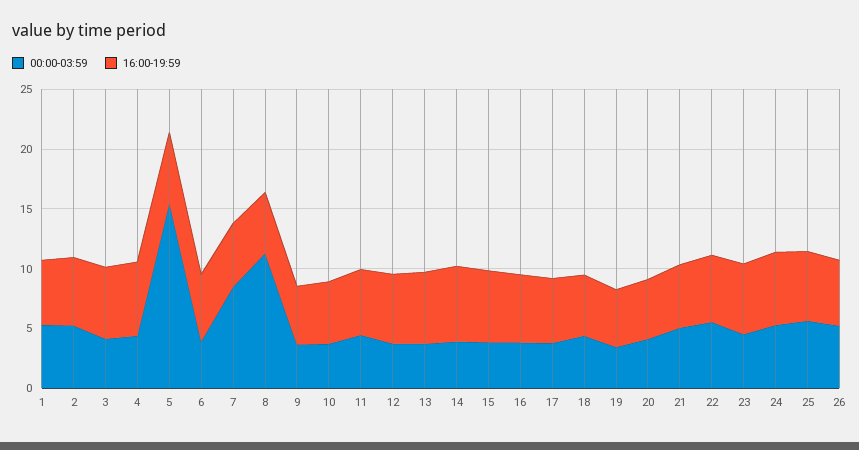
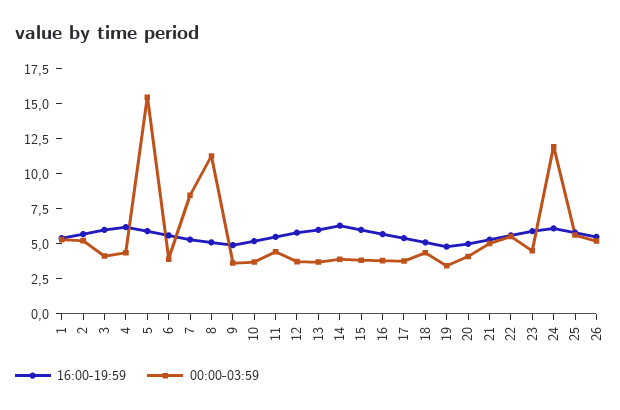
  {
    "00:00-03:59": {
      "1": 5,
      "2": 5,
      "3": 4,
      "4": 4,
      "5": 15,
      "6": 4,
      "7": 8,
      "8": 11,
      "9": 4,
      "10": 4,
      "11": 4,
      "12": 4,
      "13": 4,
      "14": 4,
      "15": 4,
      "16": 4,
      "17": 4,
      "18": 4,
      "19": 3,
      "20": 4,
      "21": 5,
      "22": 6,
      "23": 5,
-     "24": 5,
+     "24": 12.5,
      "25": 6,
      "26": 5
    },
    "16:00-19:59": {
      "1": 5,
      "2": 6,
      "3": 6,
      "4": 6,
      "5": 6,
      "6": 6,
      "7": 5,
      "8": 5,
      "9": 5,
      "10": 5,
      "11": 6,
      "12": 6,
      "13": 6,
      "14": 6,
      "15": 6,
      "16": 6,
      "17": 5,
      "18": 5,
      "19": 5,
      "20": 5,
      "21": 5,
      "22": 6,
      "23": 6,
      "24": 6,
      "25": 6,
      "26": 6
    }
  }

